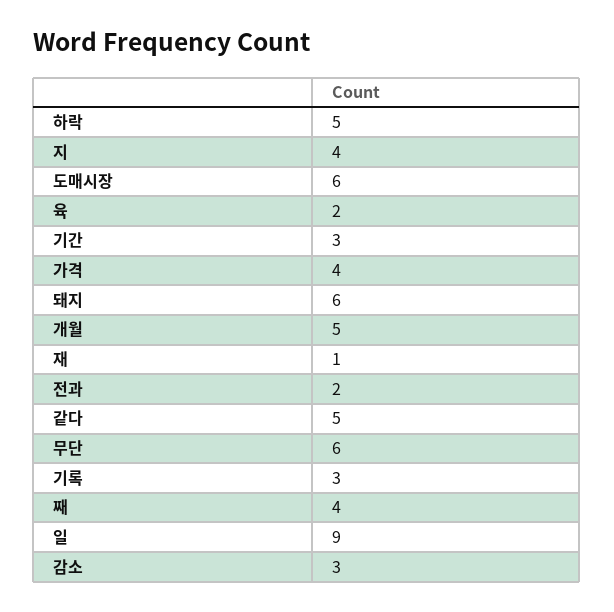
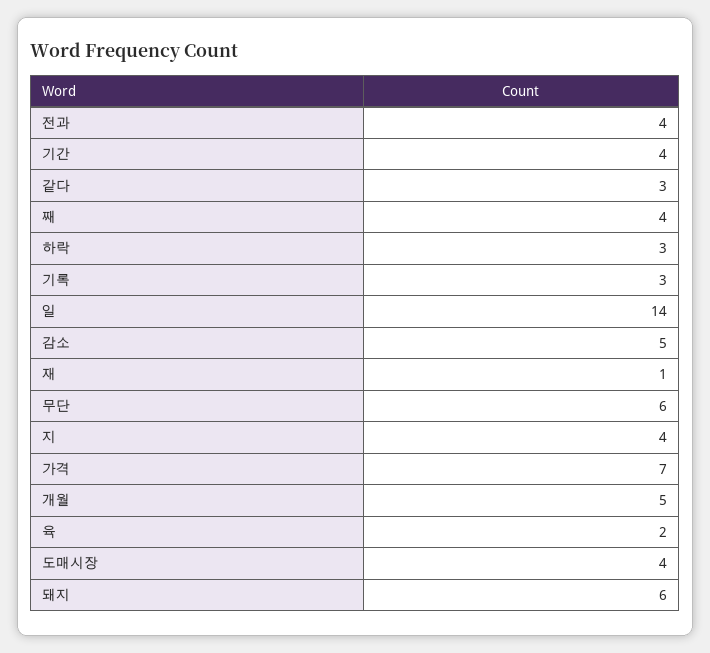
  {
-   "하락": 5,
+   "하락": 3,
    "지": 4,
-   "도매시장": 6,
+   "도매시장": 4,
    "육": 2,
-   "기간": 3,
+   "기간": 4,
-   "가격": 4,
+   "가격": 7,
    "돼지": 6,
    "개월": 5,
    "재": 1,
-   "전과": 2,
+   "전과": 4,
-   "같다": 5,
+   "같다": 3,
    "무단": 6,
    "기록": 3,
    "째": 4,
-   "일": 9,
+   "일": 14,
-   "감소": 3
+   "감소": 5
  }

